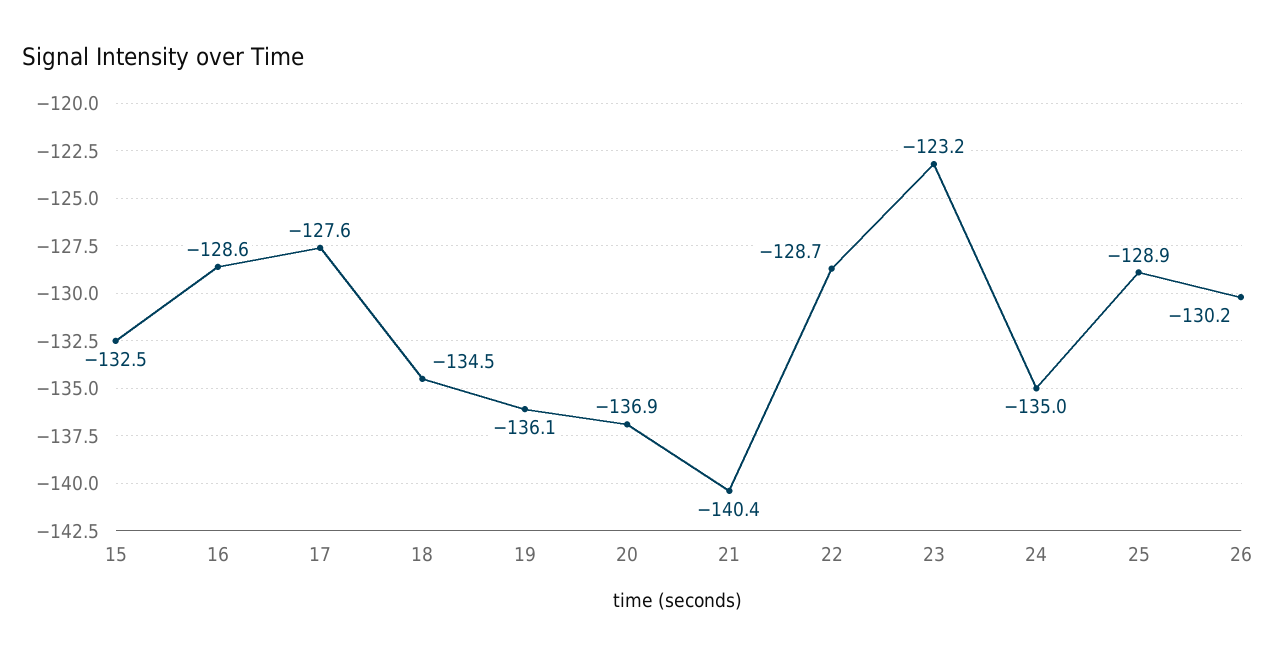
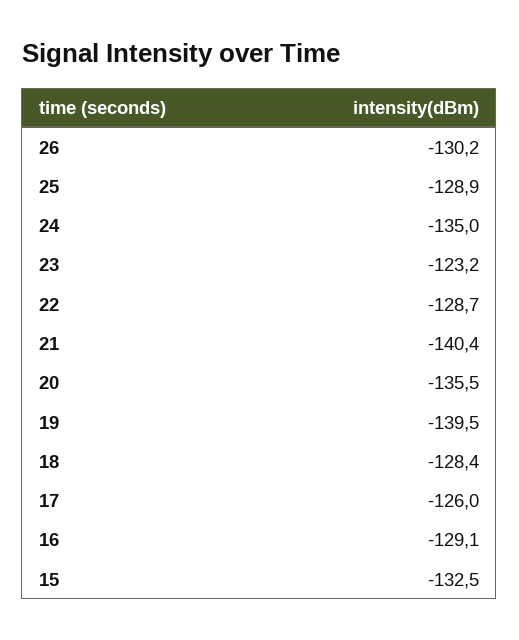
  {
    "15": -132.5,
-   "16": -128.6,
+   "16": -129.1,
-   "17": -127.6,
+   "17": -126,
-   "18": -134.5,
+   "18": -128.4,
-   "19": -136.1,
+   "19": -139.5,
-   "20": -136.9,
+   "20": -135.5,
    "21": -140.4,
    "22": -128.7,
    "23": -123.2,
    "24": -135,
    "25": -128.9,
    "26": -130.2
  }

